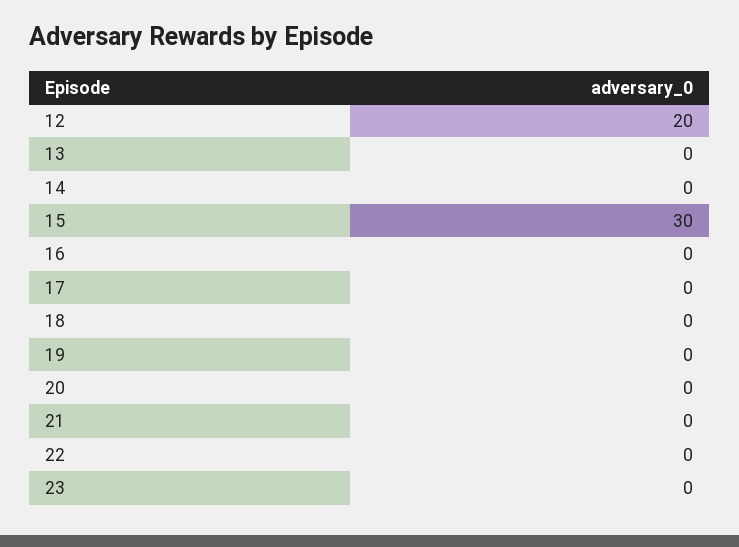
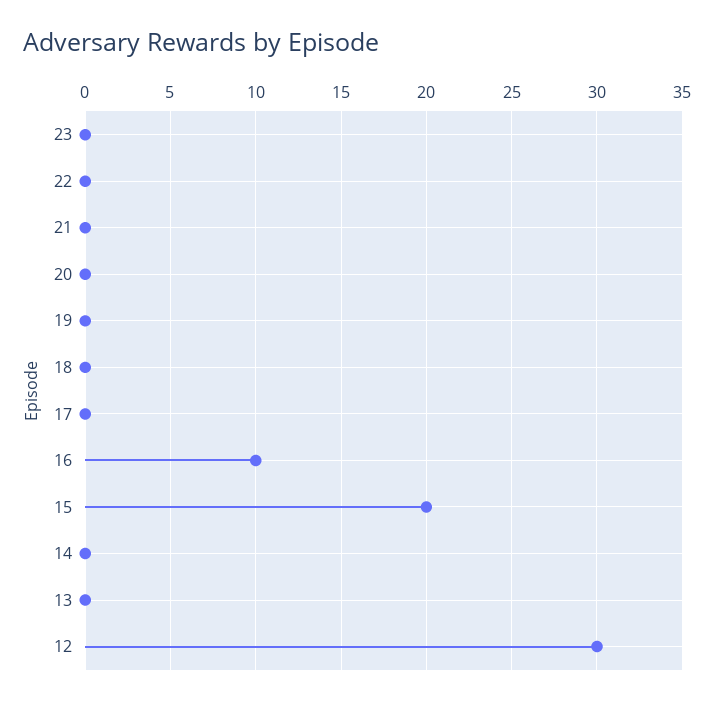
  {
-   "12": 20,
+   "12": 30,
    "13": 0,
    "14": 0,
-   "15": 30,
+   "15": 20,
-   "16": 0,
+   "16": 10,
    "17": 0,
    "18": 0,
    "19": 0,
    "20": 0,
    "21": 0,
    "22": 0,
    "23": 0
  }

